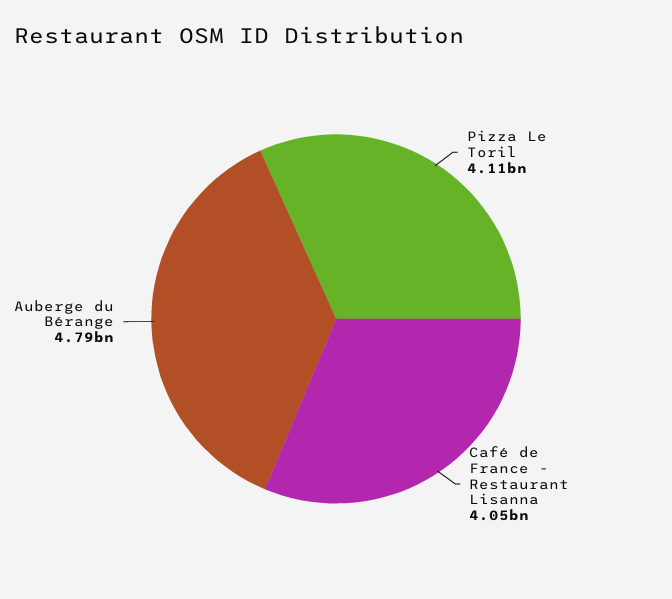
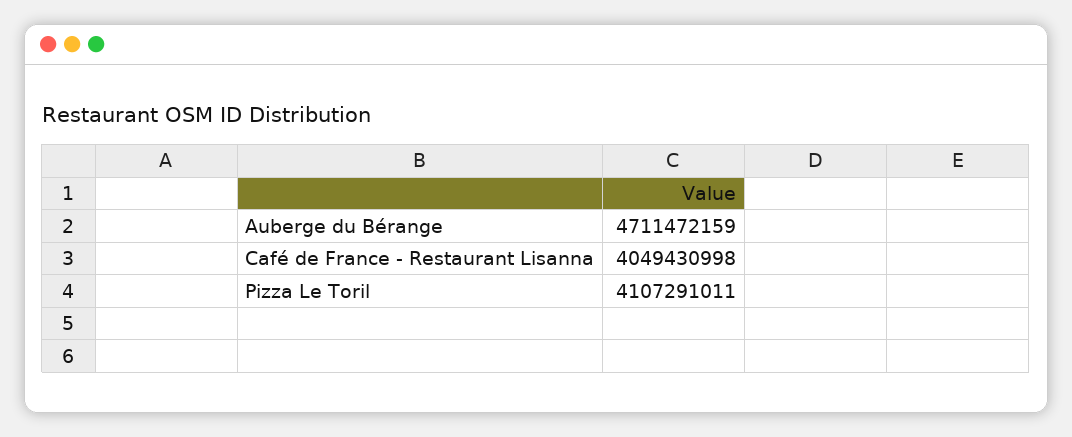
  {
    "Pizza Le Toril": 4107291011,
    "Café de France - Restaurant Lisanna": 4049430998,
-   "Auberge du Bérange": 4790000000
+   "Auberge du Bérange": 4711472159
  }

